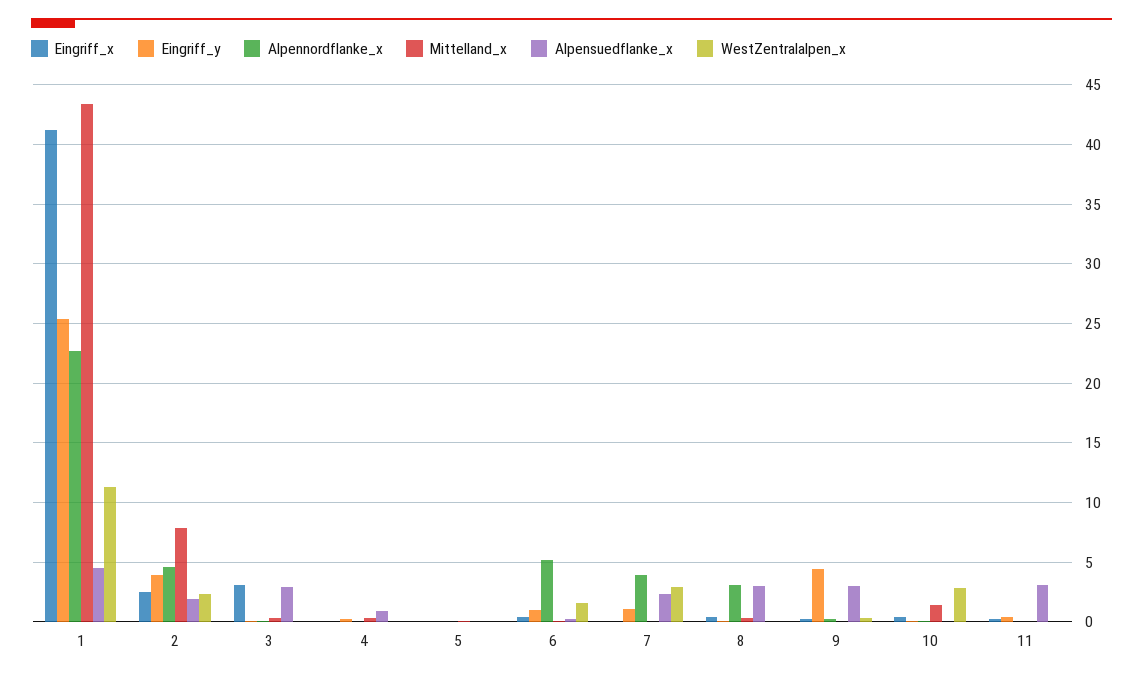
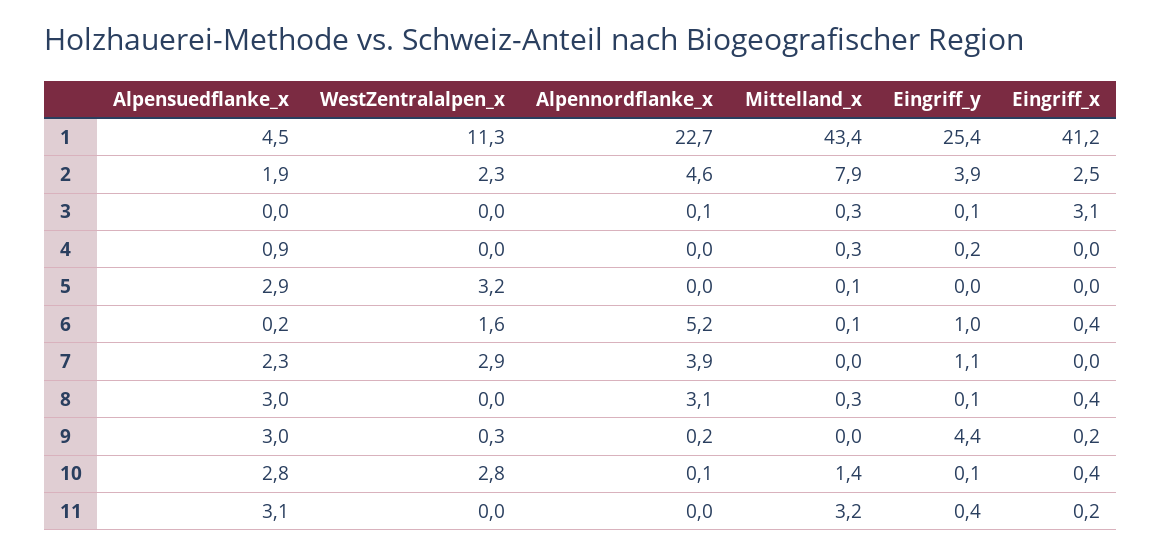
  {
    "Eingriff_x": {
      "1": 41.2,
      "2": 2.5,
      "3": 3.1,
      "4": 0,
      "5": 0,
      "6": 0.4,
      "7": 0,
      "8": 0.4,
      "9": 0.2,
      "10": 0.4,
      "11": 0.2
    },
    "Eingriff_y": {
      "1": 25.4,
      "2": 3.9,
      "3": 0.1,
      "4": 0.2,
      "5": 0,
      "6": 1,
      "7": 1.1,
      "8": 0.1,
      "9": 4.4,
      "10": 0.1,
      "11": 0.4
    },
    "Alpennordflanke_x": {
      "1": 22.7,
      "2": 4.6,
      "3": 0.1,
      "4": 0,
      "5": 0,
      "6": 5.2,
      "7": 3.9,
      "8": 3.1,
      "9": 0.2,
      "10": 0.1,
      "11": 0
    },
    "Mittelland_x": {
      "1": 43.4,
      "2": 7.9,
      "3": 0.3,
      "4": 0.3,
      "5": 0.1,
      "6": 0.1,
      "7": 0,
      "8": 0.3,
      "9": 0,
      "10": 1.4,
-     "11": 0
+     "11": 3.2
    },
    "Alpensuedflanke_x": {
      "1": 4.5,
      "2": 1.9,
-     "3": 3,
+     "3": 0,
      "4": 0.9,
-     "5": 0,
+     "5": 2.9,
      "6": 0.2,
      "7": 2.3,
      "8": 3,
      "9": 3,
-     "10": 0,
+     "10": 2.8,
      "11": 3.1
    },
    "WestZentralalpen_x": {
      "1": 11.3,
      "2": 2.3,
      "3": 0,
      "4": 0,
-     "5": 0,
+     "5": 3.2,
      "6": 1.6,
      "7": 2.9,
      "8": 0,
      "9": 0.3,
      "10": 2.8,
      "11": 0
    }
  }

